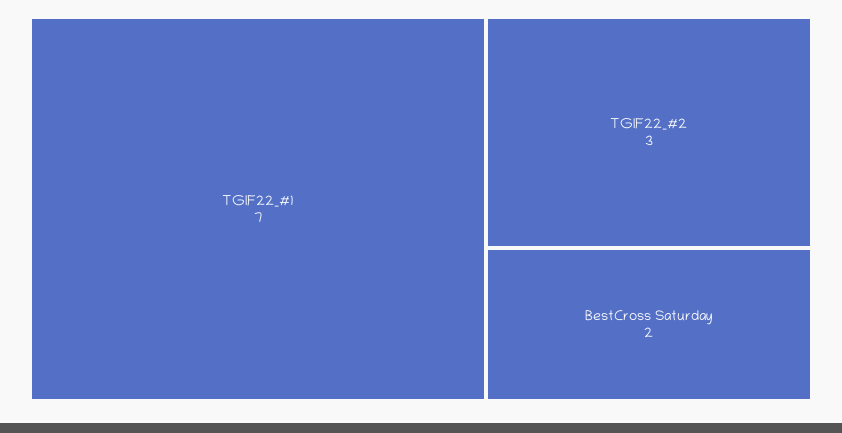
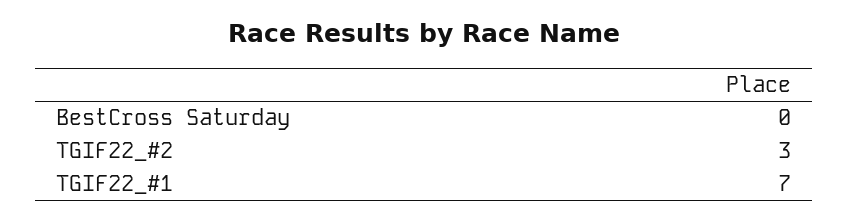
  {
    "TGIF22_#1": 7,
    "TGIF22_#2": 3,
-   "BestCross Saturday": 2
+   "BestCross Saturday": 0
  }

